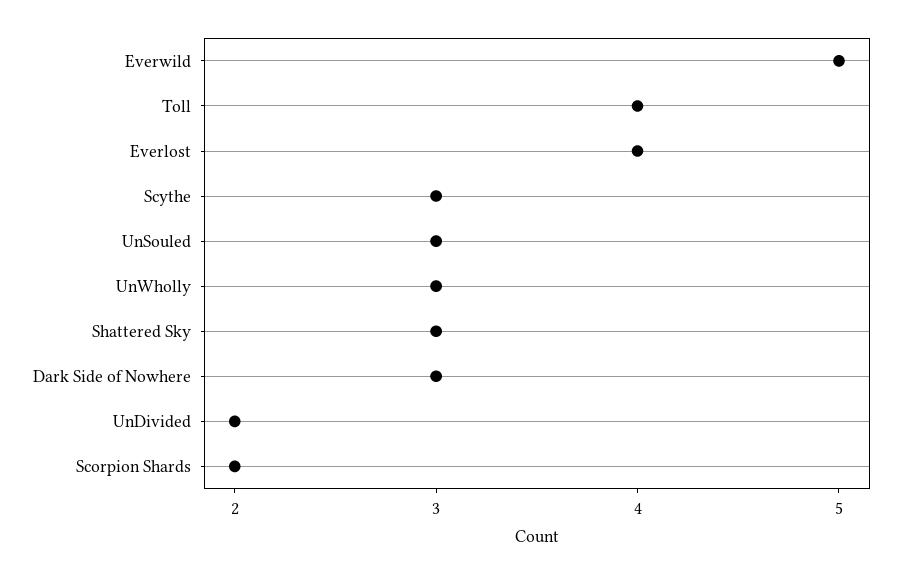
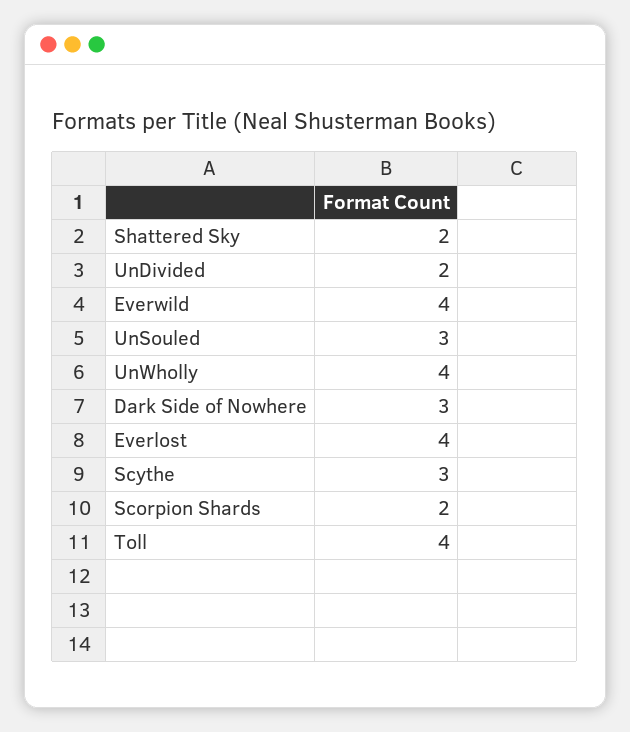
  {
-   "Everwild": 5,
+   "Everwild": 4,
    "Toll": 4,
    "Everlost": 4,
    "Scythe": 3,
    "UnSouled": 3,
-   "UnWholly": 3,
+   "UnWholly": 4,
-   "Shattered Sky": 3,
+   "Shattered Sky": 2,
    "Dark Side of Nowhere": 3,
    "UnDivided": 2,
    "Scorpion Shards": 2
  }

